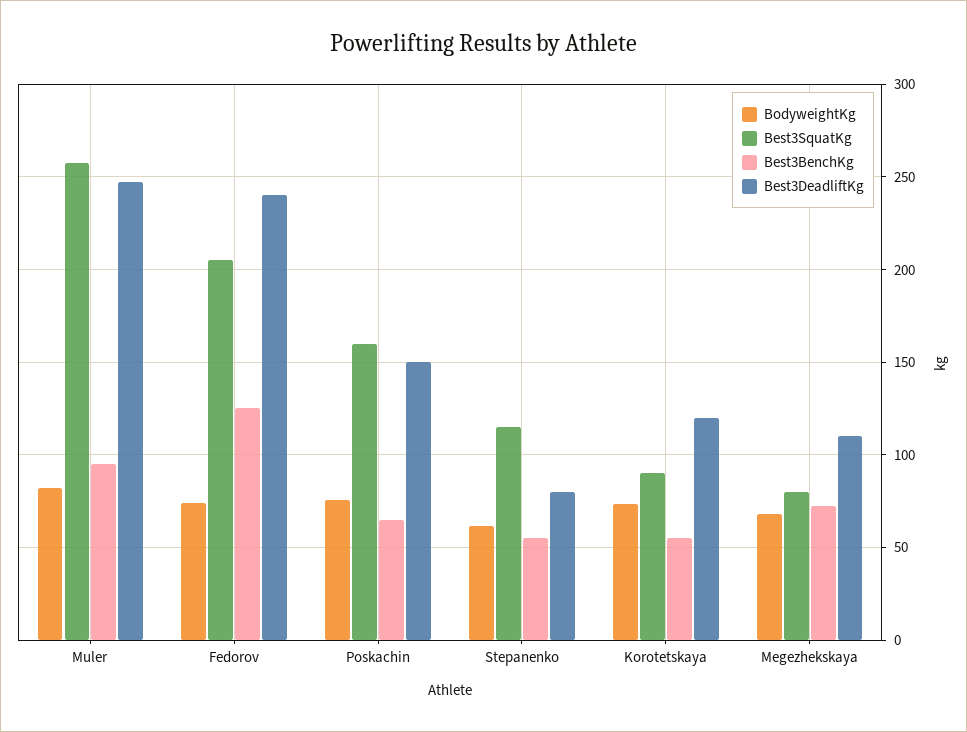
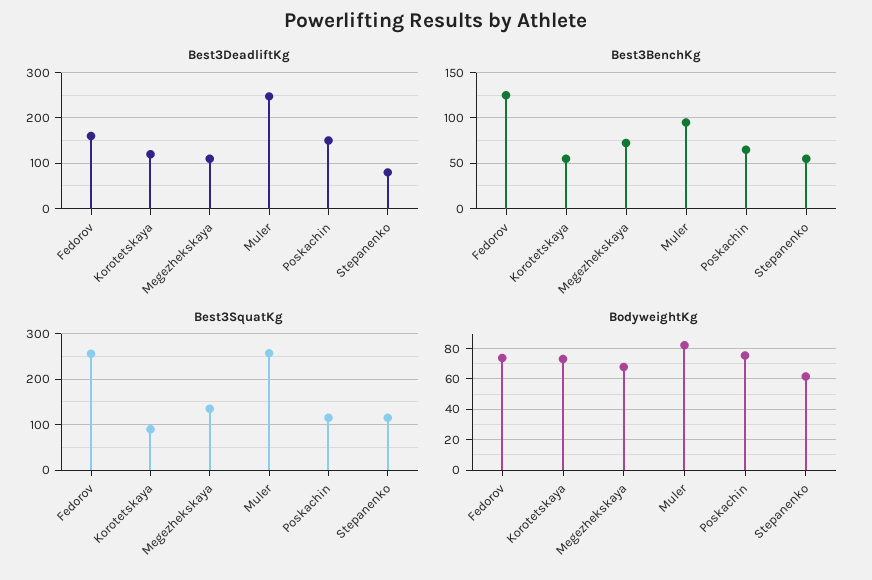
  {
    "BodyweightKg": {
      "Muler": 80,
      "Fedorov": 75,
      "Poskachin": 75,
      "Stepanenko": 60,
      "Korotetskaya": 75,
      "Megezhekskaya": 70
    },
    "Best3SquatKg": {
      "Muler": 260,
-     "Fedorov": 205,
+     "Fedorov": 260,
-     "Poskachin": 160,
+     "Poskachin": 120,
      "Stepanenko": 115,
      "Korotetskaya": 90,
-     "Megezhekskaya": 80
+     "Megezhekskaya": 140
    },
    "Best3BenchKg": {
      "Muler": 95,
      "Fedorov": 125,
      "Poskachin": 65,
      "Stepanenko": 55,
      "Korotetskaya": 55,
      "Megezhekskaya": 75
    },
    "Best3DeadliftKg": {
      "Muler": 250,
-     "Fedorov": 240,
+     "Fedorov": 160,
      "Poskachin": 150,
      "Stepanenko": 80,
      "Korotetskaya": 120,
      "Megezhekskaya": 110
    }
  }

